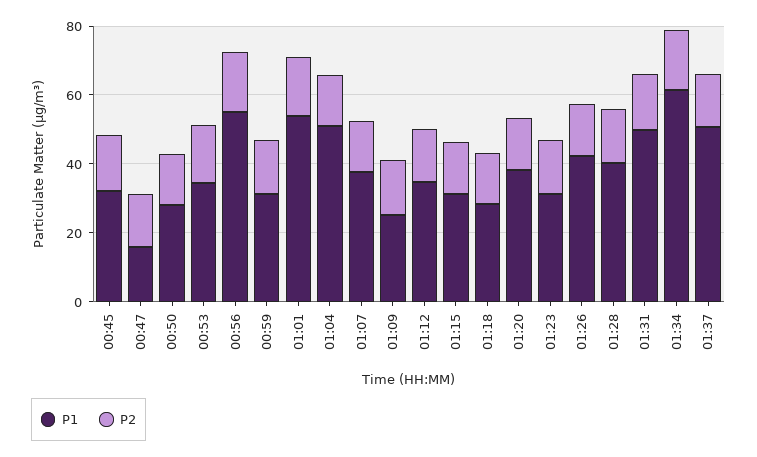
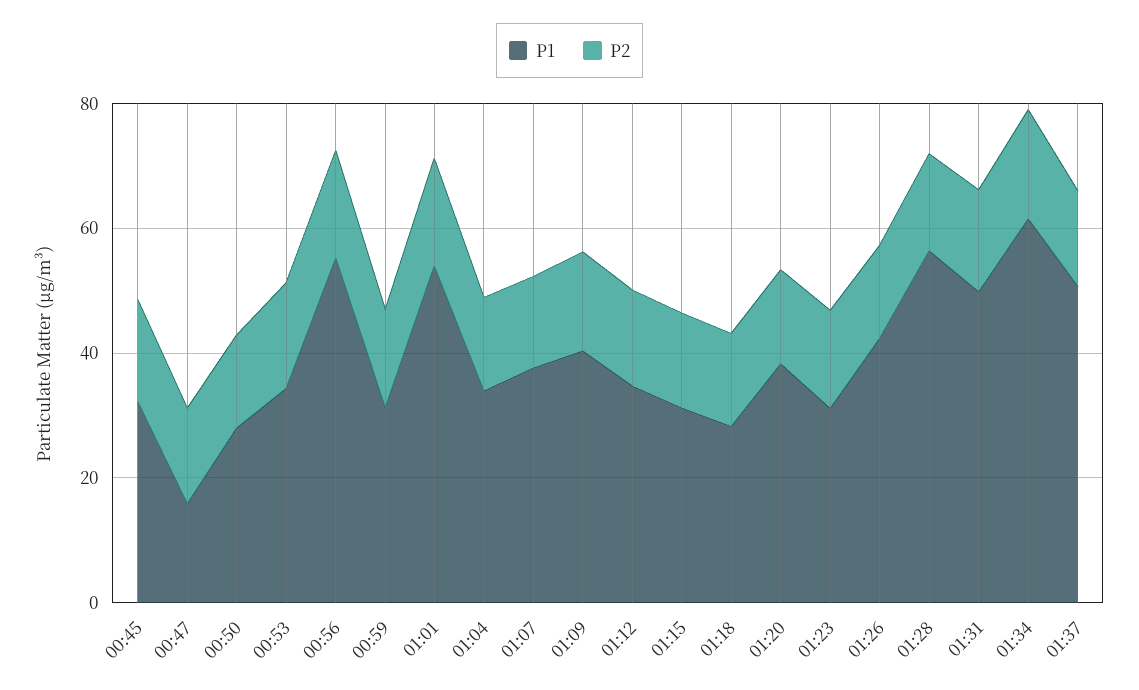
  {
    "P1": {
      "00:45": 30,
      "00:47": 15,
      "00:50": 30,
      "00:53": 35,
      "00:56": 55,
      "00:59": 30,
      "01:01": 55,
-     "01:04": 50,
+     "01:04": 35,
      "01:07": 40,
-     "01:09": 25,
+     "01:09": 40,
      "01:12": 35,
      "01:15": 30,
      "01:18": 30,
      "01:20": 40,
      "01:23": 30,
      "01:26": 40,
-     "01:28": 40,
+     "01:28": 55,
      "01:31": 50,
      "01:34": 60,
      "01:37": 50
    },
    "P2": {
      "00:45": 15,
      "00:47": 15,
      "00:50": 15,
      "00:53": 15,
      "00:56": 15,
      "00:59": 15,
      "01:01": 15,
      "01:04": 15,
      "01:07": 15,
      "01:09": 15,
      "01:12": 15,
      "01:15": 15,
      "01:18": 15,
      "01:20": 15,
      "01:23": 15,
      "01:26": 15,
      "01:28": 15,
      "01:31": 15,
      "01:34": 15,
      "01:37": 15
    }
  }

